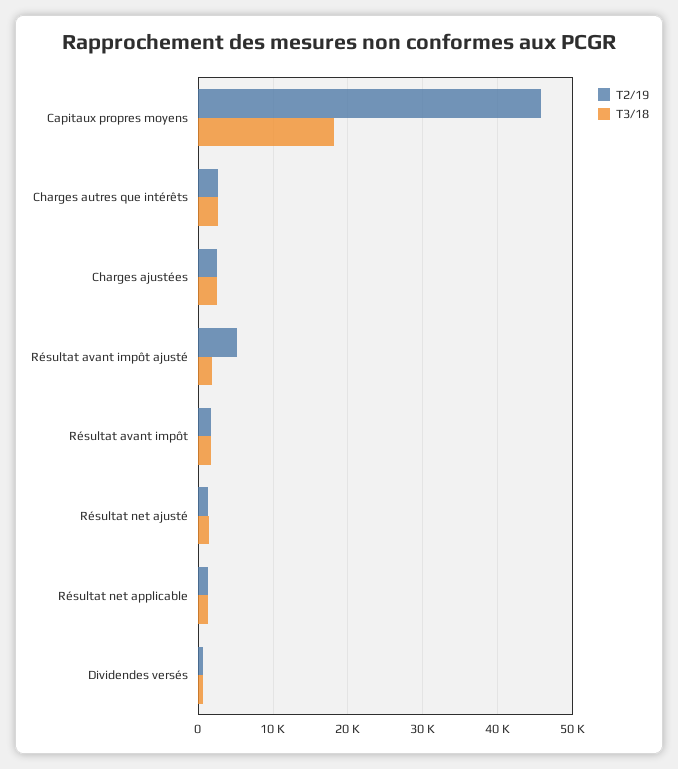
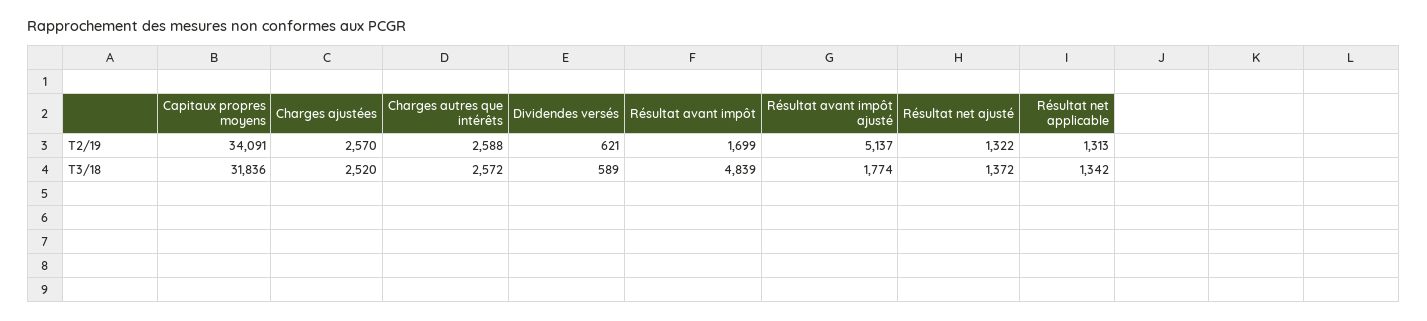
  {
    "T2/19": {
-     "Capitaux propres moyens": 46000,
+     "Capitaux propres moyens": 34091,
      "Charges autres que intérêts": 2588,
      "Charges ajustées": 2570,
      "Résultat avant impôt ajusté": 5137,
      "Résultat avant impôt": 1699,
      "Résultat net ajusté": 1322,
      "Résultat net applicable": 1313,
      "Dividendes versés": 621
    },
    "T3/18": {
-     "Capitaux propres moyens": 18000,
+     "Capitaux propres moyens": 31836,
      "Charges autres que intérêts": 2572,
      "Charges ajustées": 2520,
      "Résultat avant impôt ajusté": 1774,
-     "Résultat avant impôt": 2000,
+     "Résultat avant impôt": 4839,
      "Résultat net ajusté": 1372,
      "Résultat net applicable": 1342,
      "Dividendes versés": 589
    }
  }

